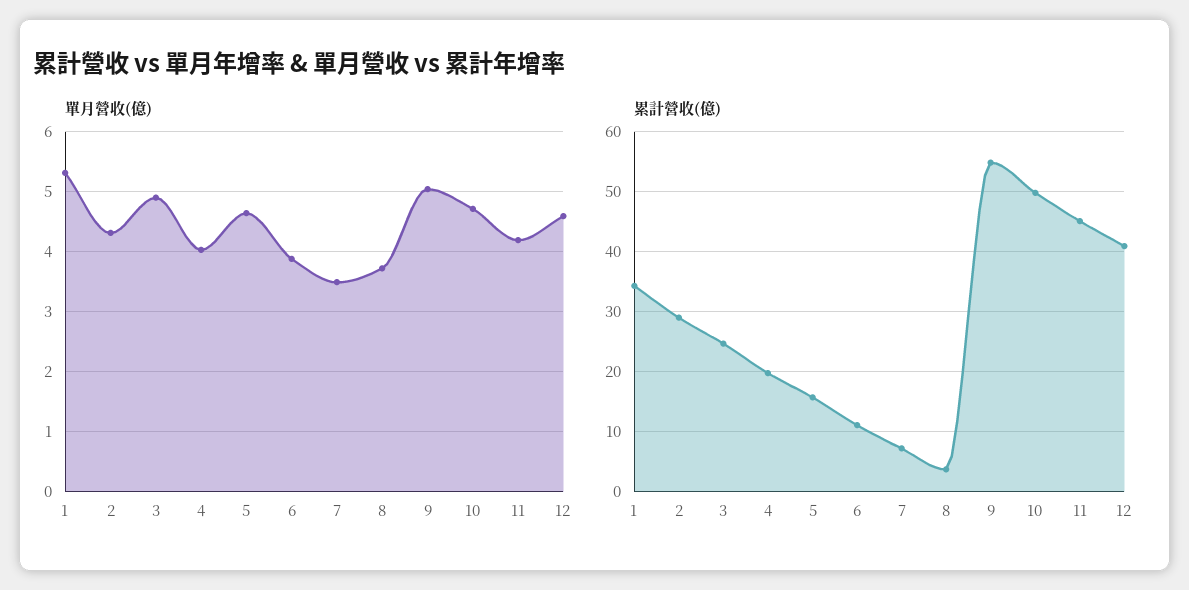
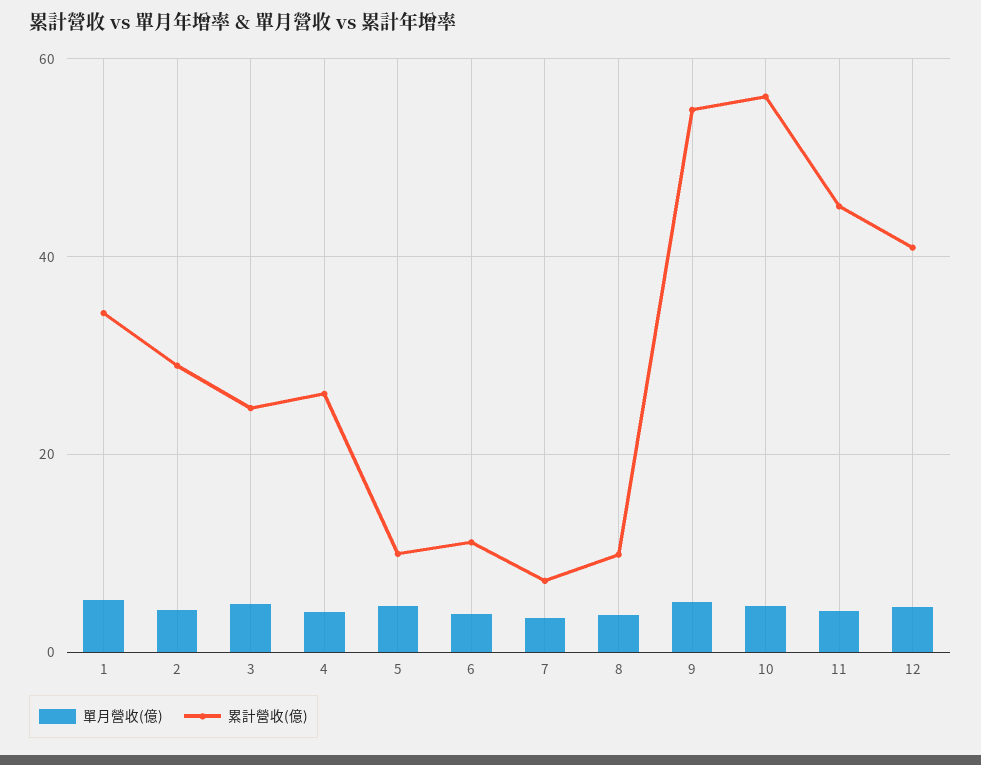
  {
    "單月營收(億)": {
      "1": 5.3,
      "2": 4.3,
      "3": 4.9,
      "4": 4,
      "5": 4.6,
      "6": 3.9,
      "7": 3.5,
      "8": 3.7,
      "9": 5,
      "10": 4.7,
      "11": 4.2,
      "12": 4.6
    },
    "累計營收(億)": {
      "1": 34,
      "2": 29,
      "3": 25,
-     "4": 20,
+     "4": 26,
-     "5": 16,
+     "5": 10,
      "6": 11,
      "7": 7,
-     "8": 4,
+     "8": 10,
      "9": 55,
-     "10": 50,
+     "10": 56,
      "11": 45,
      "12": 41
    }
  }

